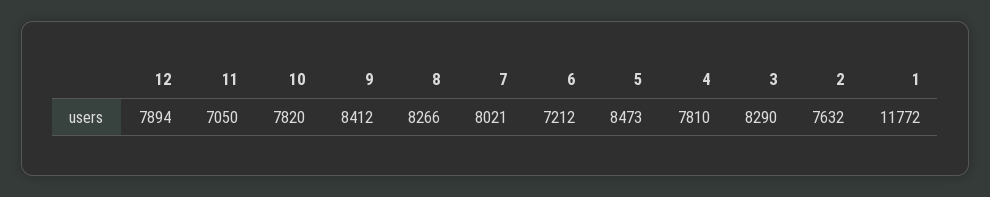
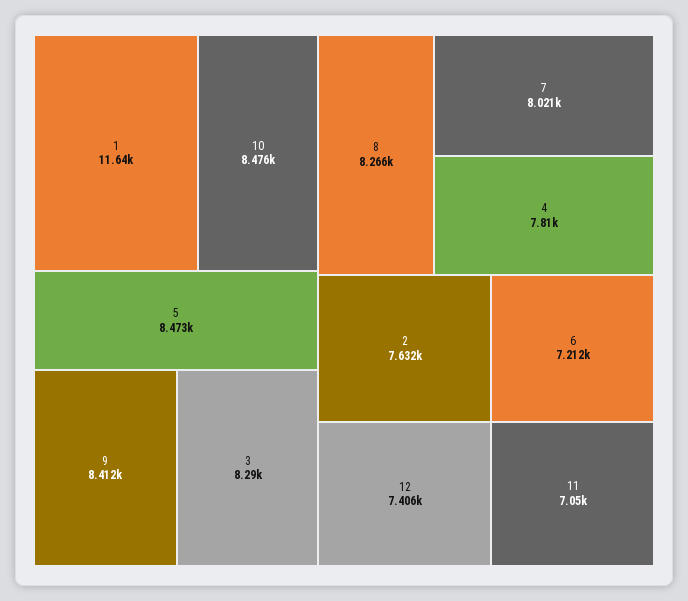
  {
-   "12": 7894,
+   "12": 7406,
    "11": 7050,
-   "10": 7820,
+   "10": 8476,
    "9": 8412,
    "8": 8266,
    "7": 8021,
    "6": 7212,
    "5": 8473,
    "4": 7810,
    "3": 8290,
    "2": 7632,
-   "1": 11772
+   "1": 11640
  }

